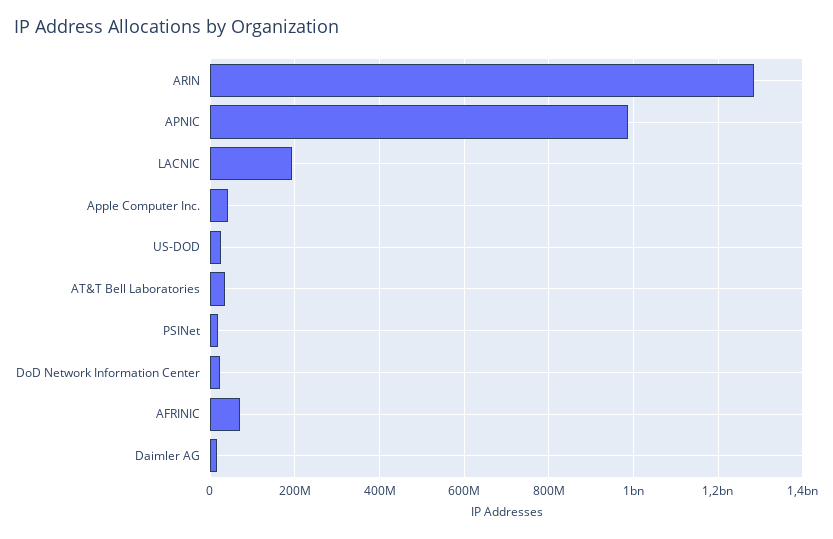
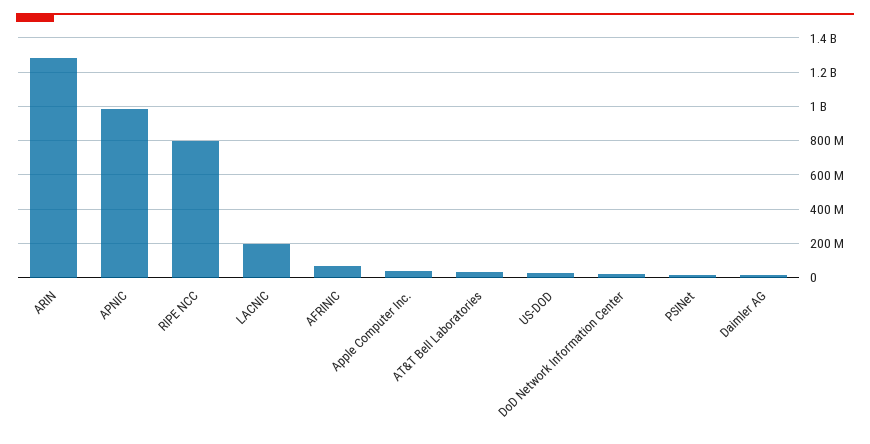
  {
    "ARIN": 1280000000,
    "APNIC": 980000000,
    "LACNIC": 200000000,
    "Apple Computer Inc.": 40000000,
    "US-DOD": 20000000,
    "AT&T Bell Laboratories": 40000000,
    "PSINet": 20000000,
    "DoD Network Information Center": 20000000,
    "AFRINIC": 60000000,
-   "Daimler AG": 20000000
+   "Daimler AG": 20000000,
+   "RIPE NCC": 800000000
  }

